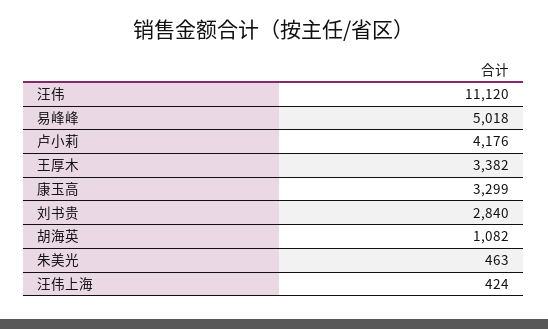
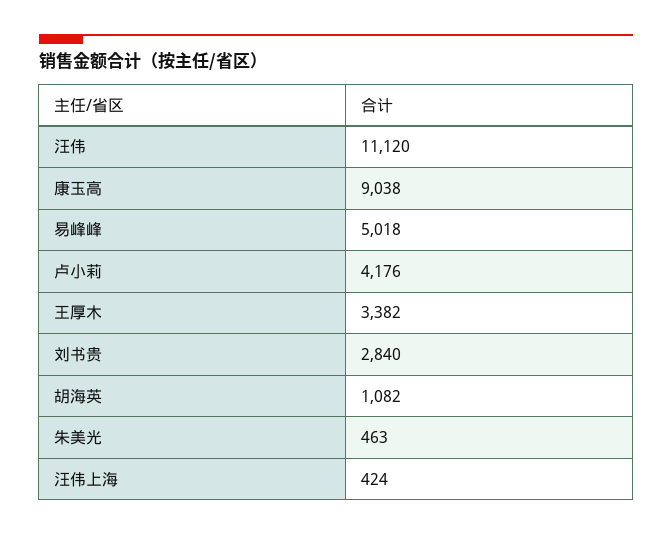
  {
    "汪伟": 11120,
    "易峰峰": 5018,
    "卢小莉": 4176,
    "王厚木": 3382,
-   "康玉高": 3299,
+   "康玉高": 9038,
    "刘书贵": 2840,
    "胡海英": 1082,
    "朱美光": 463,
    "汪伟上海": 424
  }

